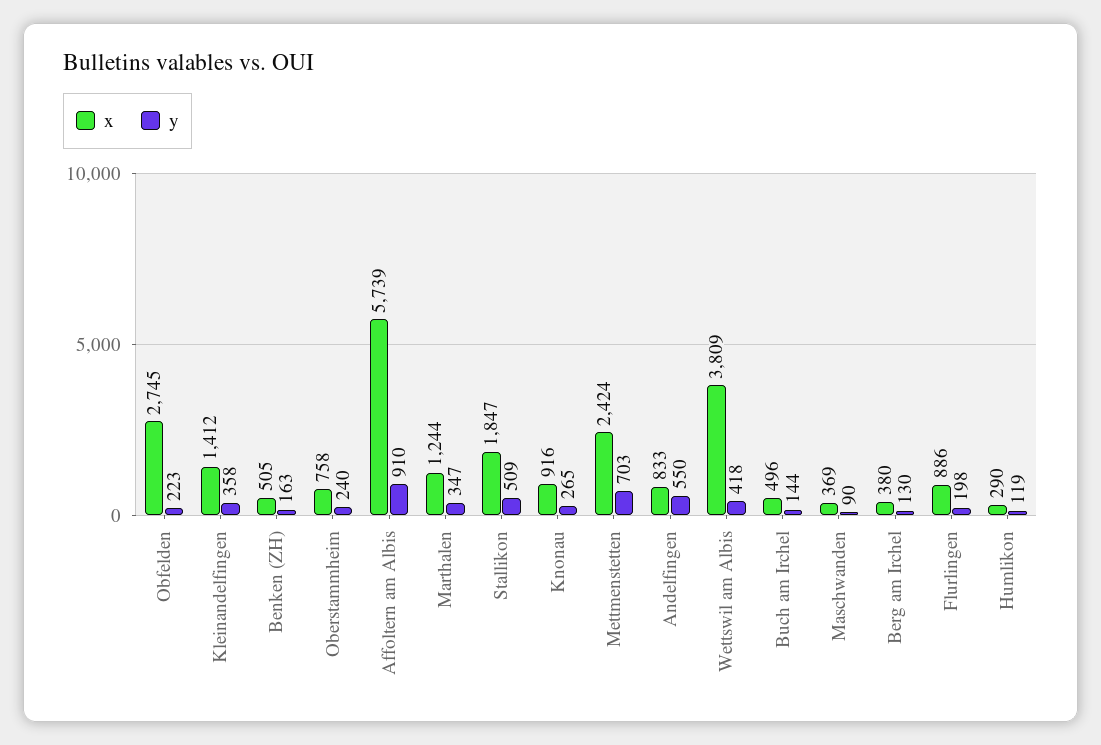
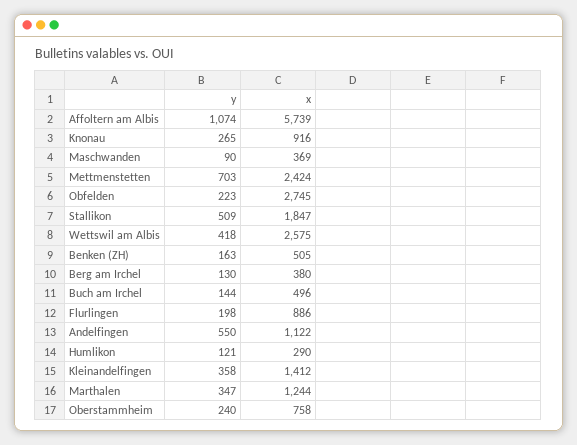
  {
    "x": {
      "Obfelden": 2745,
      "Kleinandelfingen": 1412,
      "Benken (ZH)": 505,
      "Oberstammheim": 758,
      "Affoltern am Albis": 5739,
      "Marthalen": 1244,
      "Stallikon": 1847,
      "Knonau": 916,
      "Mettmenstetten": 2424,
-     "Andelfingen": 833,
+     "Andelfingen": 1122,
-     "Wettswil am Albis": 3809,
+     "Wettswil am Albis": 2575,
      "Buch am Irchel": 496,
      "Maschwanden": 369,
      "Berg am Irchel": 380,
      "Flurlingen": 886,
      "Humlikon": 290
    },
    "y": {
      "Obfelden": 223,
      "Kleinandelfingen": 358,
      "Benken (ZH)": 163,
      "Oberstammheim": 240,
-     "Affoltern am Albis": 910,
+     "Affoltern am Albis": 1074,
      "Marthalen": 347,
      "Stallikon": 509,
      "Knonau": 265,
      "Mettmenstetten": 703,
      "Andelfingen": 550,
      "Wettswil am Albis": 418,
      "Buch am Irchel": 144,
      "Maschwanden": 90,
      "Berg am Irchel": 130,
      "Flurlingen": 198,
-     "Humlikon": 119
+     "Humlikon": 121
    }
  }

